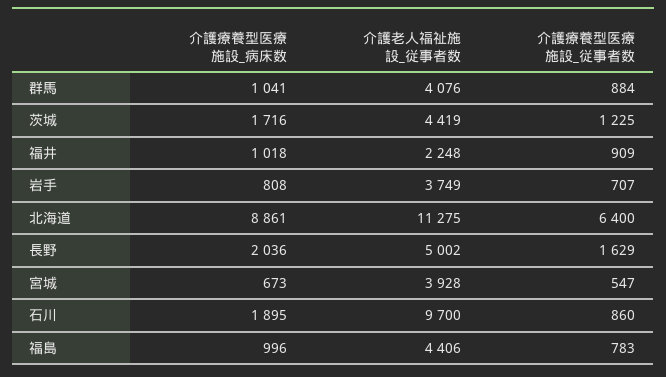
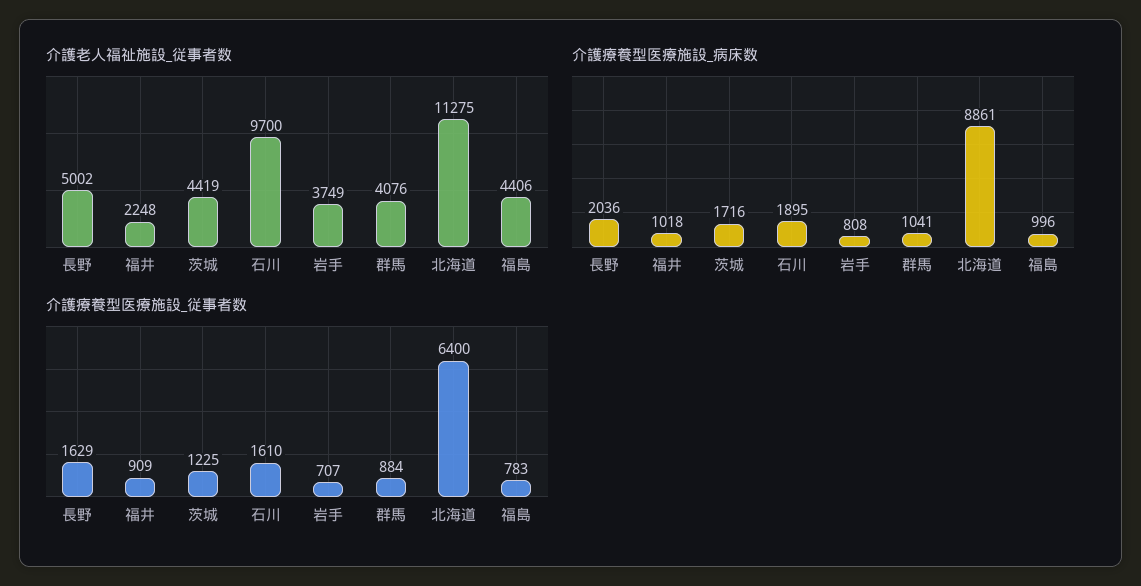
  {
    "介護療養型医療施設_病床数": {
      "群馬": 1041,
      "茨城": 1716,
      "福井": 1018,
      "岩手": 808,
      "北海道": 8861,
      "長野": 2036,
-     "宮城": 673,
      "石川": 1895,
      "福島": 996
    },
    "介護老人福祉施設_従事者数": {
      "群馬": 4076,
      "茨城": 4419,
      "福井": 2248,
      "岩手": 3749,
      "北海道": 11275,
      "長野": 5002,
-     "宮城": 3928,
      "石川": 9700,
      "福島": 4406
    },
    "介護療養型医療施設_従事者数": {
      "群馬": 884,
      "茨城": 1225,
      "福井": 909,
      "岩手": 707,
      "北海道": 6400,
      "長野": 1629,
-     "宮城": 547,
-     "石川": 860,
+     "石川": 1610,
      "福島": 783
    }
  }

